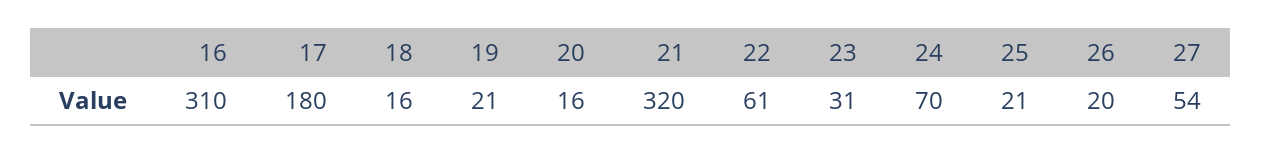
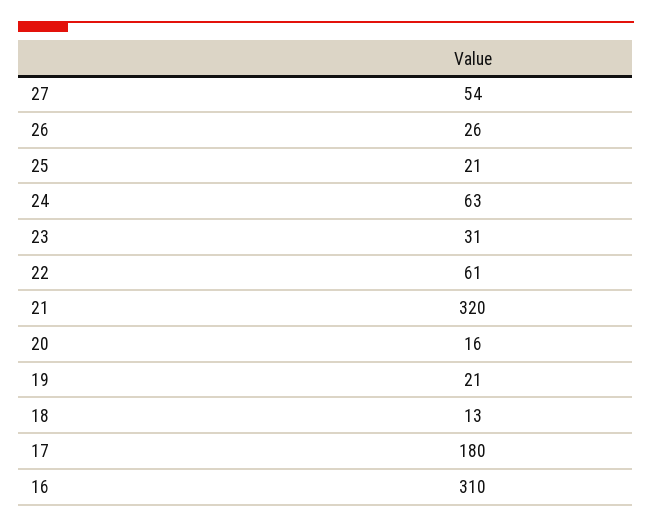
  {
    "16": 310,
    "17": 180,
-   "18": 16,
+   "18": 13,
    "19": 21,
    "20": 16,
    "21": 320,
    "22": 61,
    "23": 31,
-   "24": 70,
+   "24": 63,
    "25": 21,
-   "26": 20,
+   "26": 26,
    "27": 54
  }

